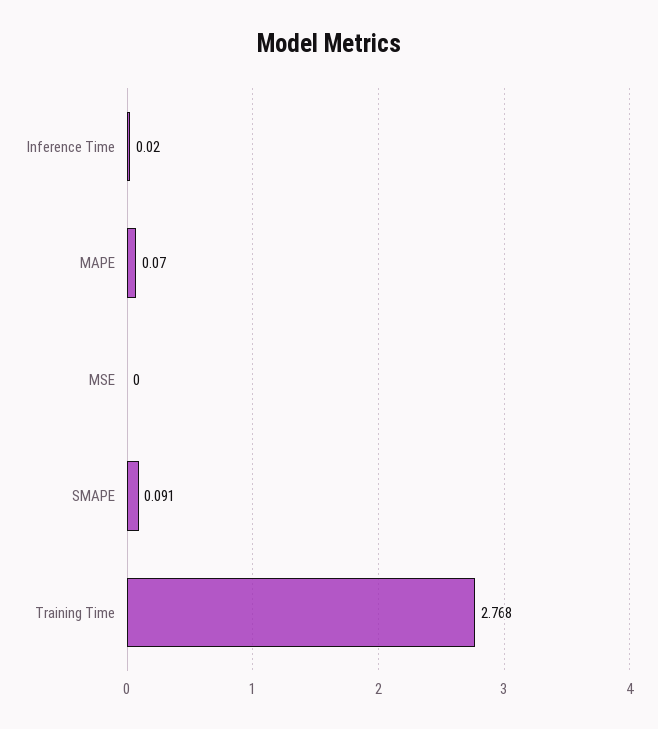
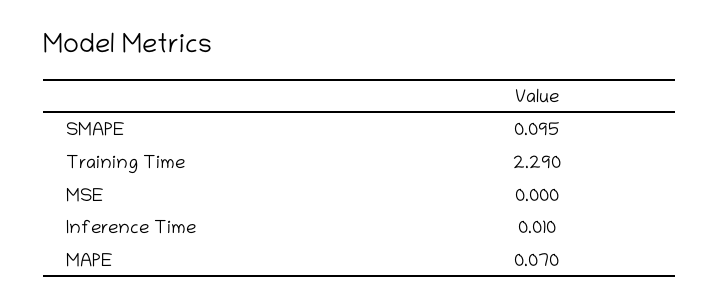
  {
-   "Inference Time": 0.02,
+   "Inference Time": 0.01,
    "MAPE": 0.07,
    "MSE": 0,
-   "SMAPE": 0.091,
+   "SMAPE": 0.095,
-   "Training Time": 2.768
+   "Training Time": 2.29
  }

